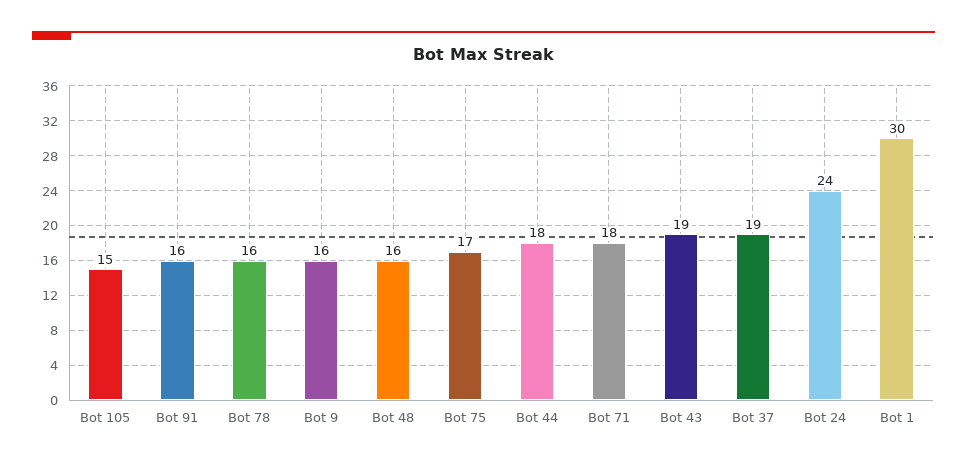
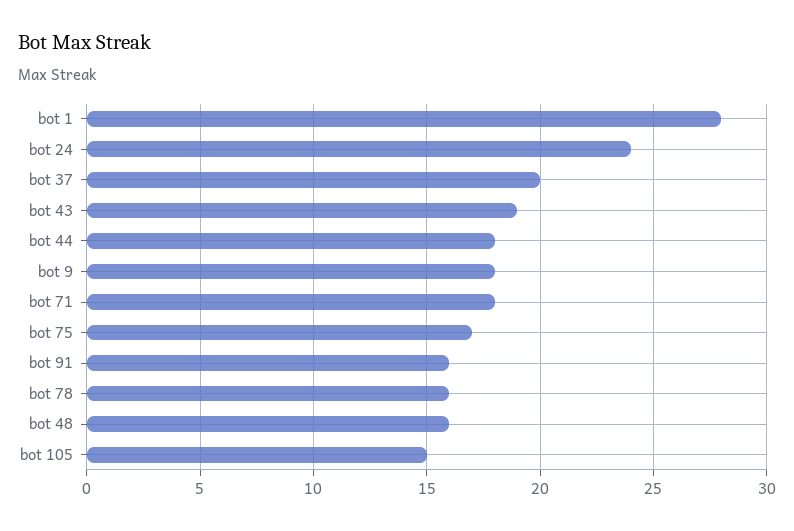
  {
    "Bot 105": 15,
    "Bot 91": 16,
    "Bot 78": 16,
-   "Bot 9": 16,
+   "Bot 9": 18,
    "Bot 48": 16,
    "Bot 75": 17,
    "Bot 44": 18,
    "Bot 71": 18,
    "Bot 43": 19,
-   "Bot 37": 19,
+   "Bot 37": 20,
    "Bot 24": 24,
-   "Bot 1": 30
+   "Bot 1": 28
  }

